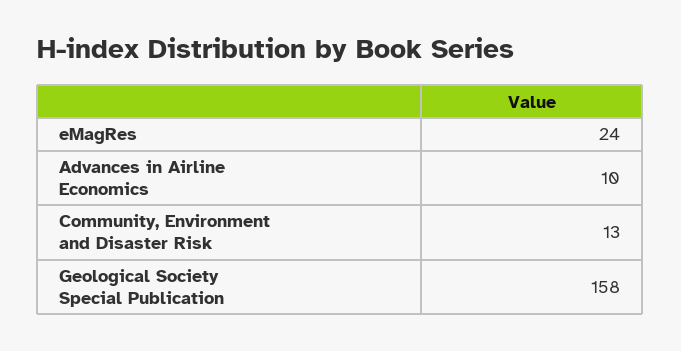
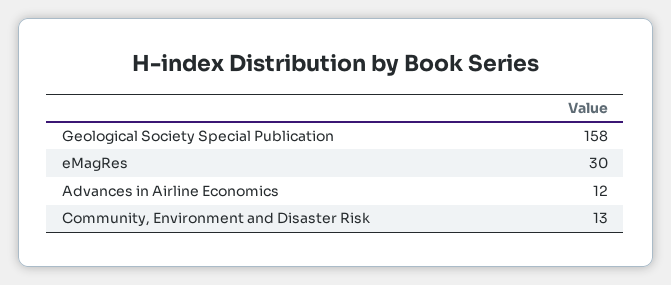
  {
-   "eMagRes": 24,
+   "eMagRes": 30,
-   "Advances in Airline Economics": 10,
+   "Advances in Airline Economics": 12,
    "Community, Environment and Disaster Risk": 13,
    "Geological Society Special Publication": 158
  }

